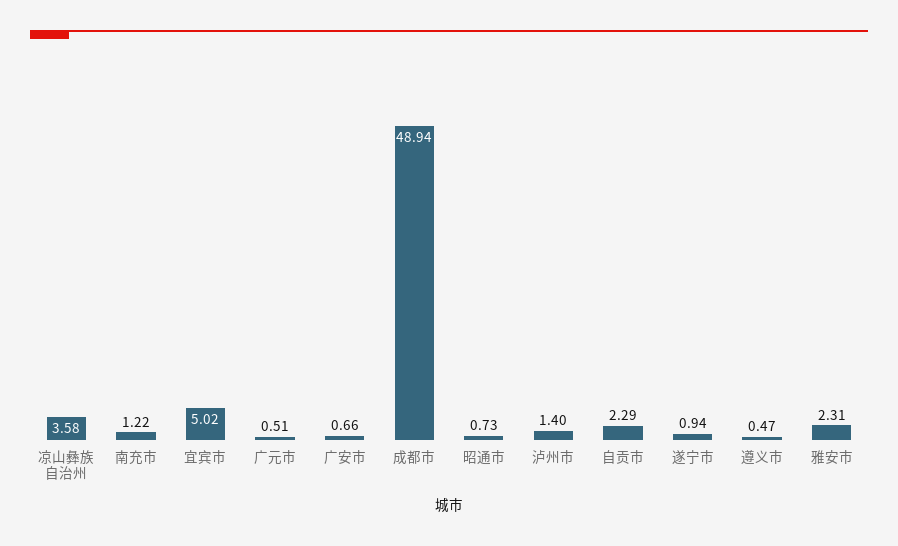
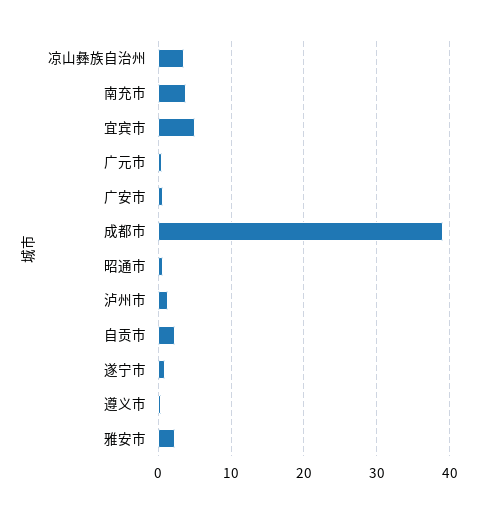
  {
    "凉山彝族自治州": 3.58,
-   "南充市": 1.22,
+   "南充市": 4,
    "宜宾市": 5.02,
    "广元市": 0.51,
    "广安市": 0.66,
-   "成都市": 48.94,
+   "成都市": 39,
    "昭通市": 0.73,
    "泸州市": 1.4,
    "自贡市": 2.29,
    "遂宁市": 0.94,
    "遵义市": 0.47,
    "雅安市": 2.31
  }

